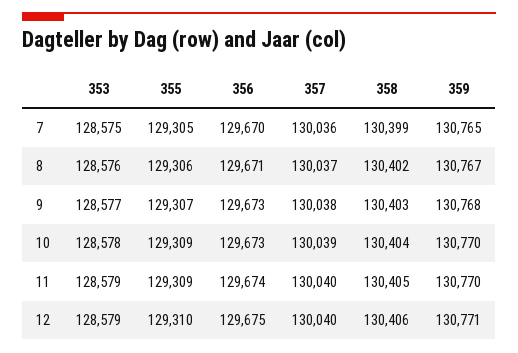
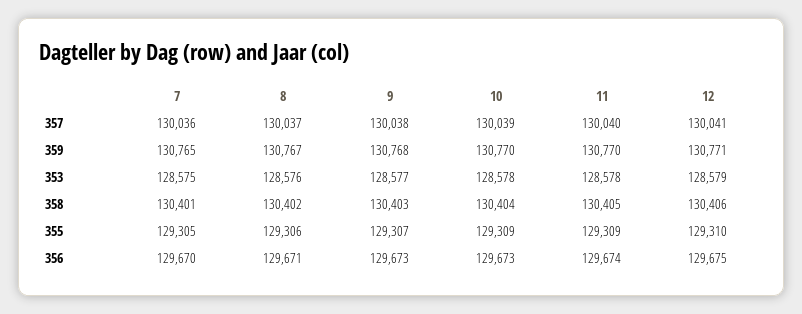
  {
    "353": {
      "7": 128575,
      "8": 128576,
      "9": 128577,
      "10": 128578,
-     "11": 128579,
+     "11": 128578,
      "12": 128579
    },
    "355": {
      "7": 129305,
      "8": 129306,
      "9": 129307,
      "10": 129309,
      "11": 129309,
      "12": 129310
    },
    "356": {
      "7": 129670,
      "8": 129671,
      "9": 129673,
      "10": 129673,
      "11": 129674,
      "12": 129675
    },
    "357": {
      "7": 130036,
      "8": 130037,
      "9": 130038,
      "10": 130039,
      "11": 130040,
-     "12": 130040
+     "12": 130041
    },
    "358": {
-     "7": 130399,
+     "7": 130401,
      "8": 130402,
      "9": 130403,
      "10": 130404,
      "11": 130405,
      "12": 130406
    },
    "359": {
      "7": 130765,
      "8": 130767,
      "9": 130768,
      "10": 130770,
      "11": 130770,
      "12": 130771
    }
  }

